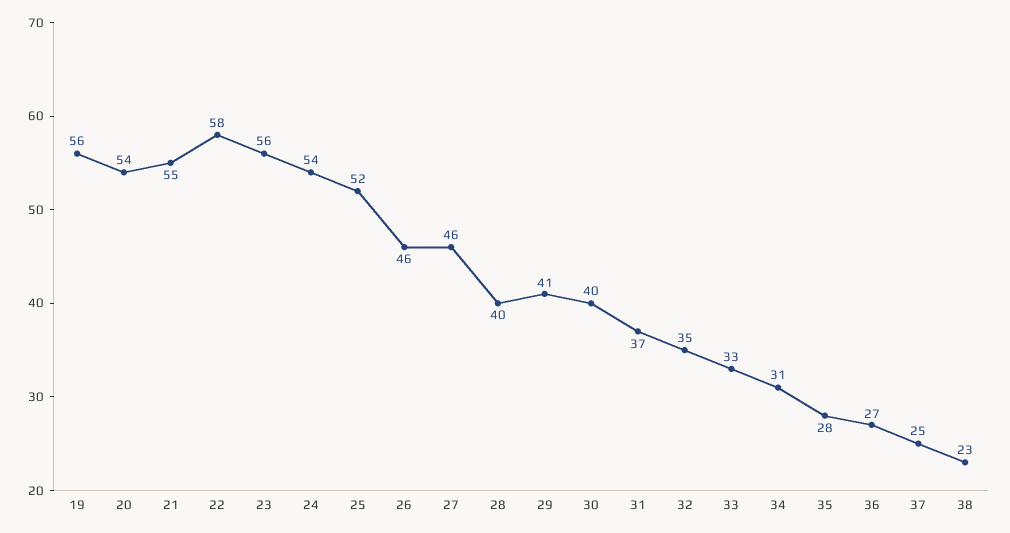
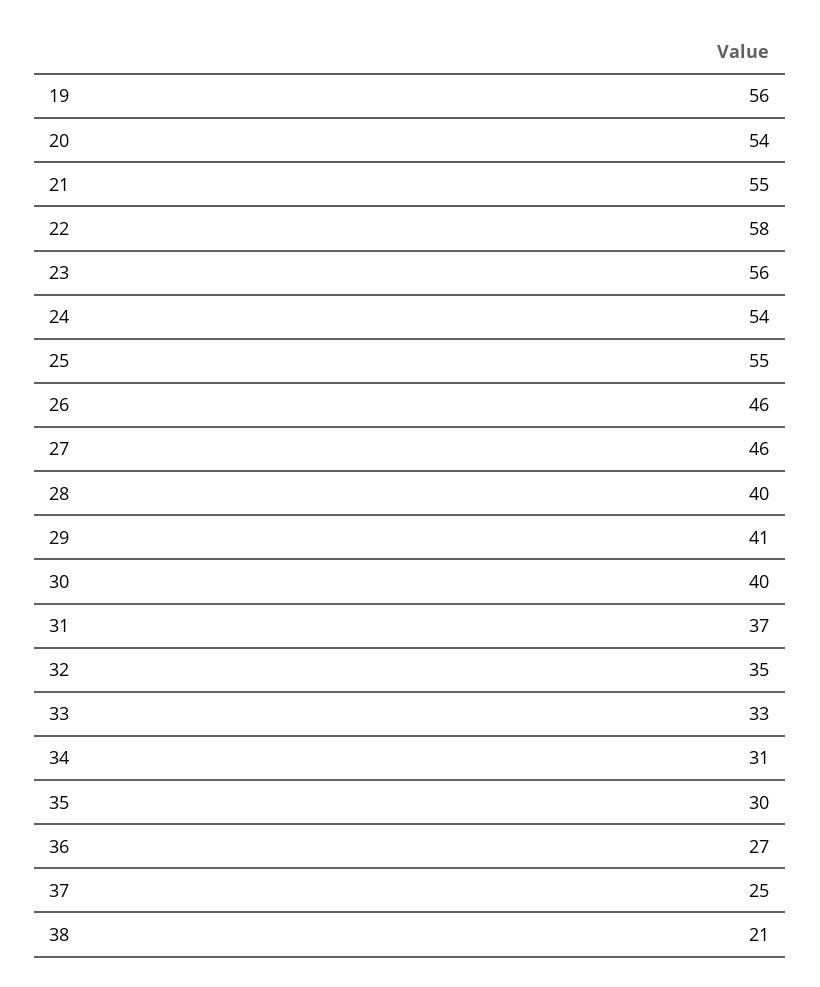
  {
    "19": 56,
    "20": 54,
    "21": 55,
    "22": 58,
    "23": 56,
    "24": 54,
-   "25": 52,
+   "25": 55,
    "26": 46,
    "27": 46,
    "28": 40,
    "29": 41,
    "30": 40,
    "31": 37,
    "32": 35,
    "33": 33,
    "34": 31,
-   "35": 28,
+   "35": 30,
    "36": 27,
    "37": 25,
-   "38": 23
+   "38": 21
  }

